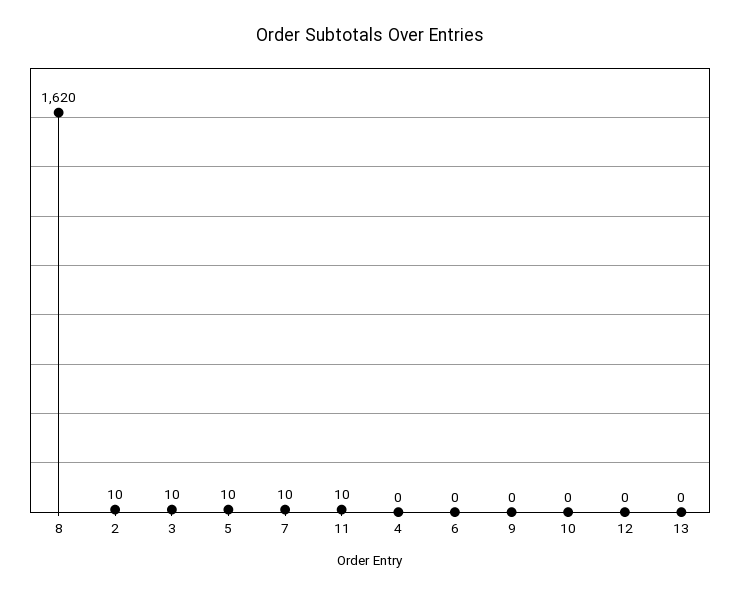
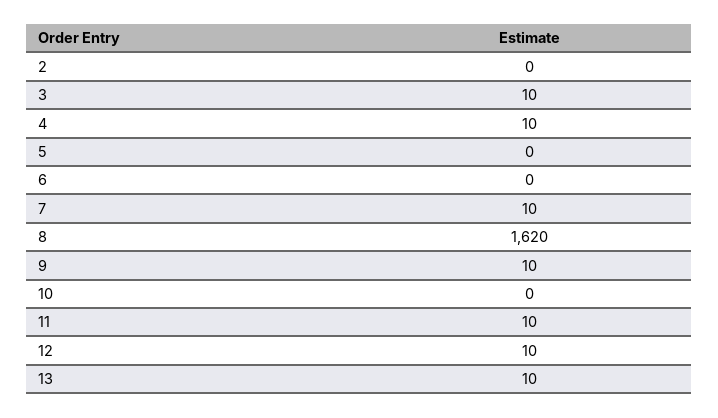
  {
    "8": 1620,
-   "2": 10,
+   "2": 0,
    "3": 10,
-   "5": 10,
+   "5": 0,
    "7": 10,
    "11": 10,
-   "4": 0,
+   "4": 10,
    "6": 0,
-   "9": 0,
+   "9": 10,
    "10": 0,
-   "12": 0,
+   "12": 10,
-   "13": 0
+   "13": 10
  }

